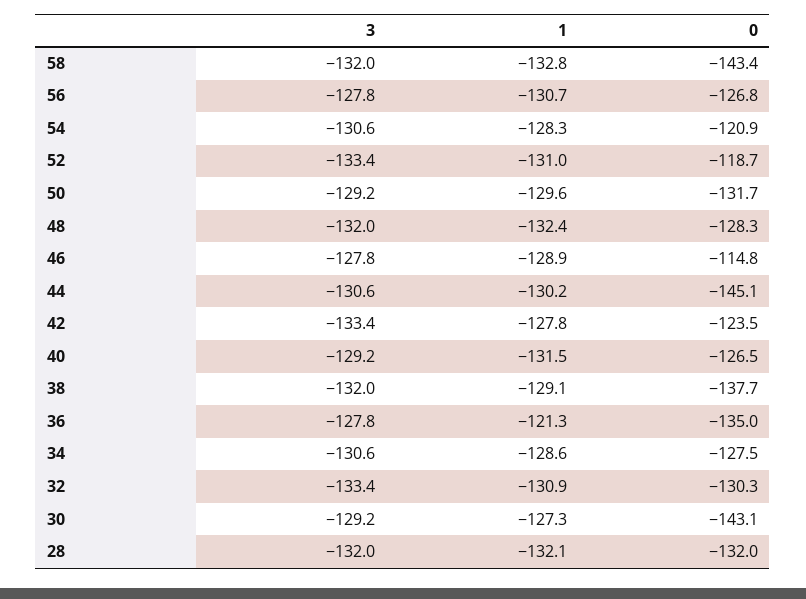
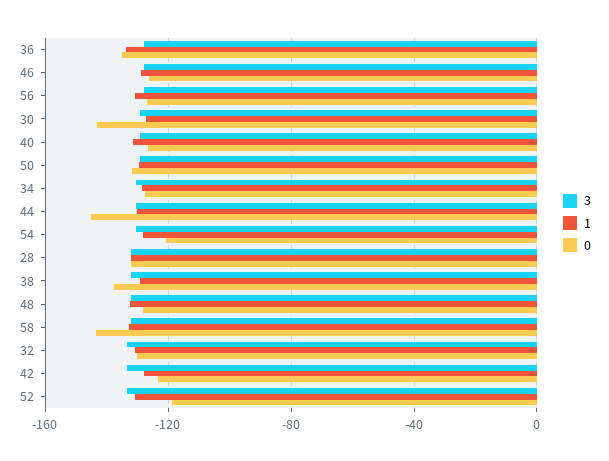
  {
    "3": {
      "58": -132,
      "56": -127.8,
      "54": -130.6,
      "52": -133.4,
      "50": -129.2,
      "48": -132,
      "46": -127.8,
      "44": -130.6,
      "42": -133.4,
      "40": -129.2,
      "38": -132,
      "36": -127.8,
      "34": -130.6,
      "32": -133.4,
      "30": -129.2,
      "28": -132
    },
    "1": {
      "58": -132.8,
      "56": -130.7,
      "54": -128.3,
      "52": -131,
      "50": -129.6,
      "48": -132.4,
      "46": -128.9,
      "44": -130.2,
      "42": -127.8,
      "40": -131.5,
      "38": -129.1,
-     "36": -121.3,
+     "36": -135,
      "34": -128.6,
      "32": -130.9,
      "30": -127.3,
      "28": -132.1
    },
    "0": {
      "58": -143.4,
      "56": -126.8,
      "54": -120.9,
      "52": -118.7,
      "50": -131.7,
      "48": -128.3,
-     "46": -114.8,
+     "46": -125,
      "44": -145.1,
      "42": -123.5,
      "40": -126.5,
      "38": -137.7,
      "36": -135,
      "34": -127.5,
      "32": -130.3,
      "30": -143.1,
      "28": -132
    }
  }

